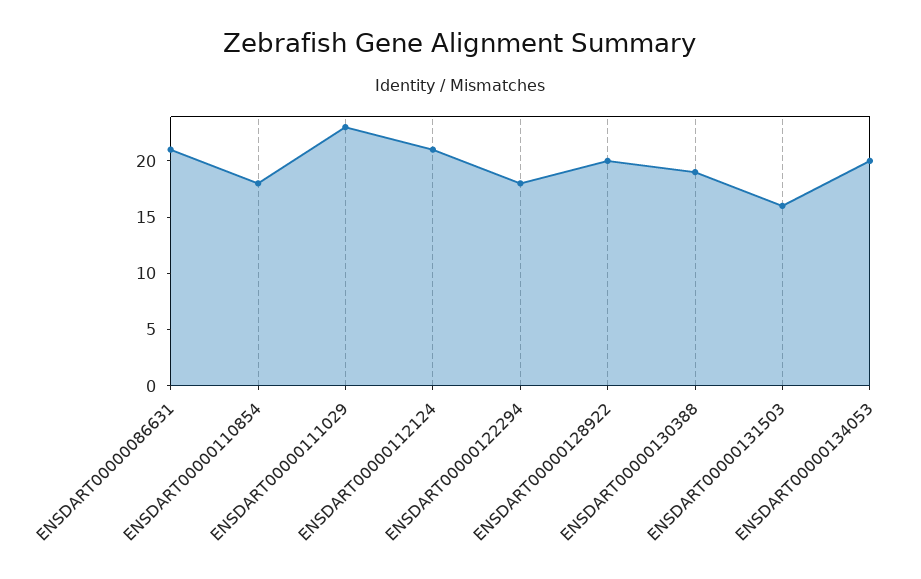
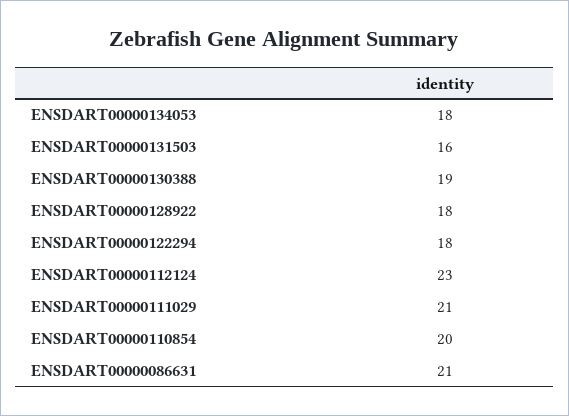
  {
    "ENSDART00000086631": 21,
-   "ENSDART00000110854": 18,
+   "ENSDART00000110854": 20,
-   "ENSDART00000111029": 23,
+   "ENSDART00000111029": 21,
-   "ENSDART00000112124": 21,
+   "ENSDART00000112124": 23,
    "ENSDART00000122294": 18,
-   "ENSDART00000128922": 20,
+   "ENSDART00000128922": 18,
    "ENSDART00000130388": 19,
    "ENSDART00000131503": 16,
-   "ENSDART00000134053": 20
+   "ENSDART00000134053": 18
  }

